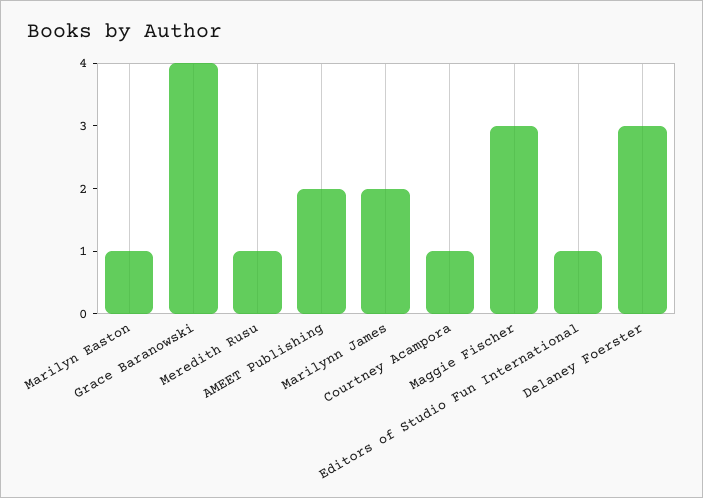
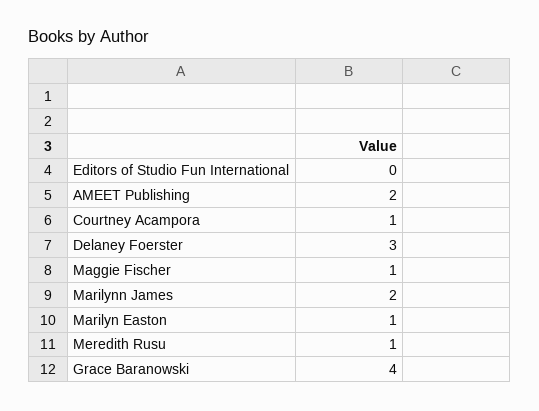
  {
    "Marilyn Easton": 1,
    "Grace Baranowski": 4,
    "Meredith Rusu": 1,
    "AMEET Publishing": 2,
    "Marilynn James": 2,
    "Courtney Acampora": 1,
-   "Maggie Fischer": 3,
+   "Maggie Fischer": 1,
-   "Editors of Studio Fun International": 1,
+   "Editors of Studio Fun International": 0,
    "Delaney Foerster": 3
  }

